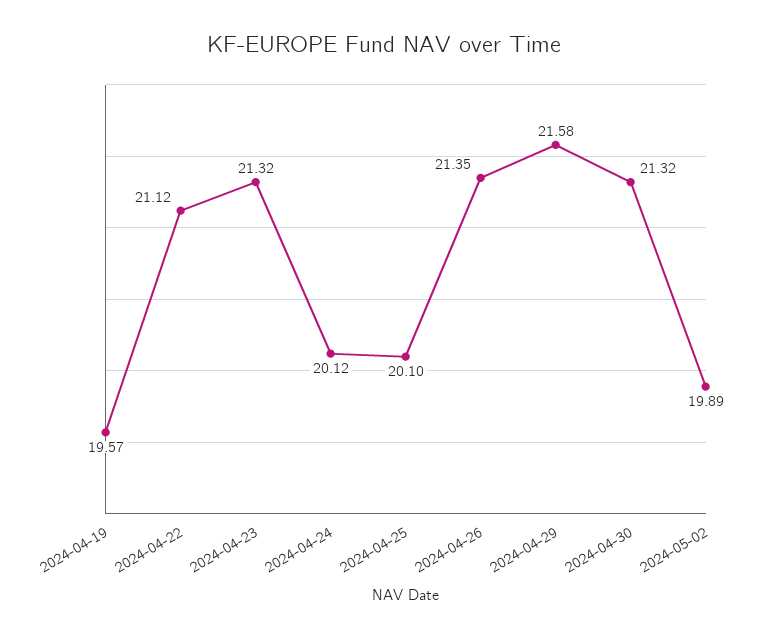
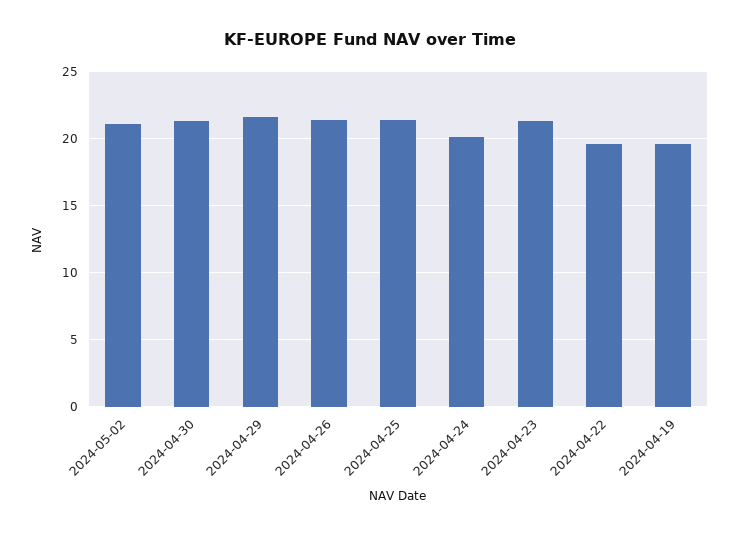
  {
    "2024-04-19": 19.57,
-   "2024-04-22": 21.12,
+   "2024-04-22": 19.5,
    "2024-04-23": 21.32,
    "2024-04-24": 20.12,
-   "2024-04-25": 20.1,
+   "2024-04-25": 21.5,
    "2024-04-26": 21.35,
    "2024-04-29": 21.58,
    "2024-04-30": 21.32,
-   "2024-05-02": 19.89
+   "2024-05-02": 21
  }

